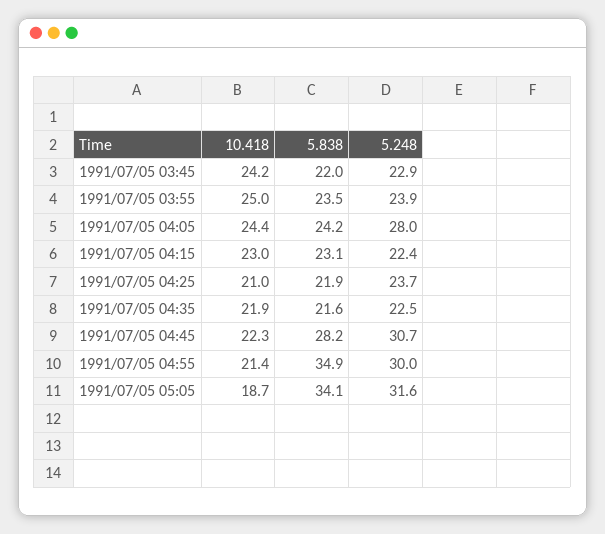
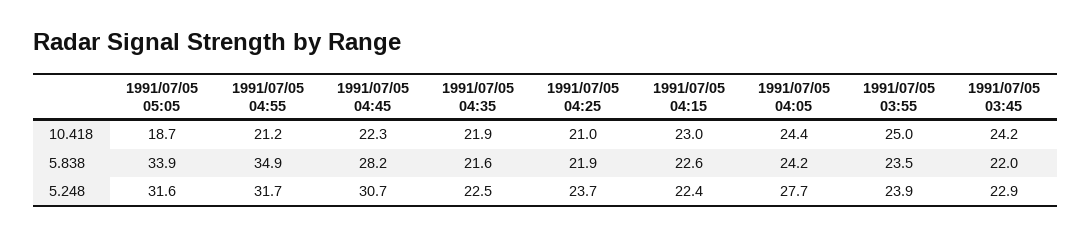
  {
    "10.418": {
      "1991/07/05 03:45": 24.2,
      "1991/07/05 03:55": 25,
      "1991/07/05 04:05": 24.4,
      "1991/07/05 04:15": 23,
      "1991/07/05 04:25": 21,
      "1991/07/05 04:35": 21.9,
      "1991/07/05 04:45": 22.3,
-     "1991/07/05 04:55": 21.4,
+     "1991/07/05 04:55": 21.2,
      "1991/07/05 05:05": 18.7
    },
    "5.838": {
      "1991/07/05 03:45": 22,
      "1991/07/05 03:55": 23.5,
      "1991/07/05 04:05": 24.2,
-     "1991/07/05 04:15": 23.1,
+     "1991/07/05 04:15": 22.6,
      "1991/07/05 04:25": 21.9,
      "1991/07/05 04:35": 21.6,
      "1991/07/05 04:45": 28.2,
      "1991/07/05 04:55": 34.9,
-     "1991/07/05 05:05": 34.1
+     "1991/07/05 05:05": 33.9
    },
    "5.248": {
      "1991/07/05 03:45": 22.9,
      "1991/07/05 03:55": 23.9,
-     "1991/07/05 04:05": 28,
+     "1991/07/05 04:05": 27.7,
      "1991/07/05 04:15": 22.4,
      "1991/07/05 04:25": 23.7,
      "1991/07/05 04:35": 22.5,
      "1991/07/05 04:45": 30.7,
-     "1991/07/05 04:55": 30,
+     "1991/07/05 04:55": 31.7,
      "1991/07/05 05:05": 31.6
    }
  }

